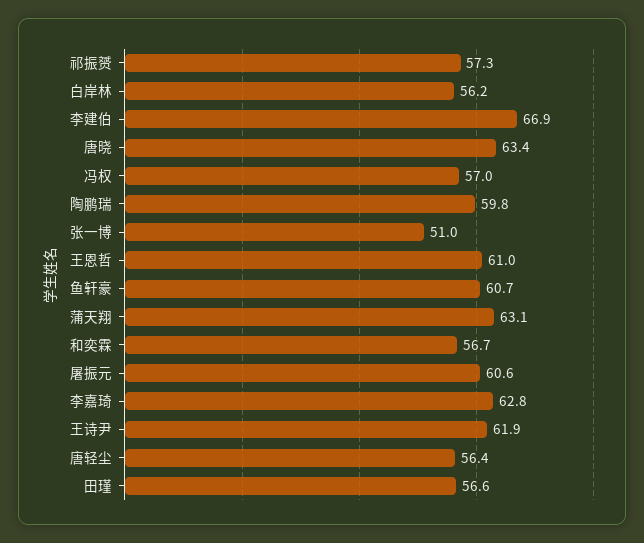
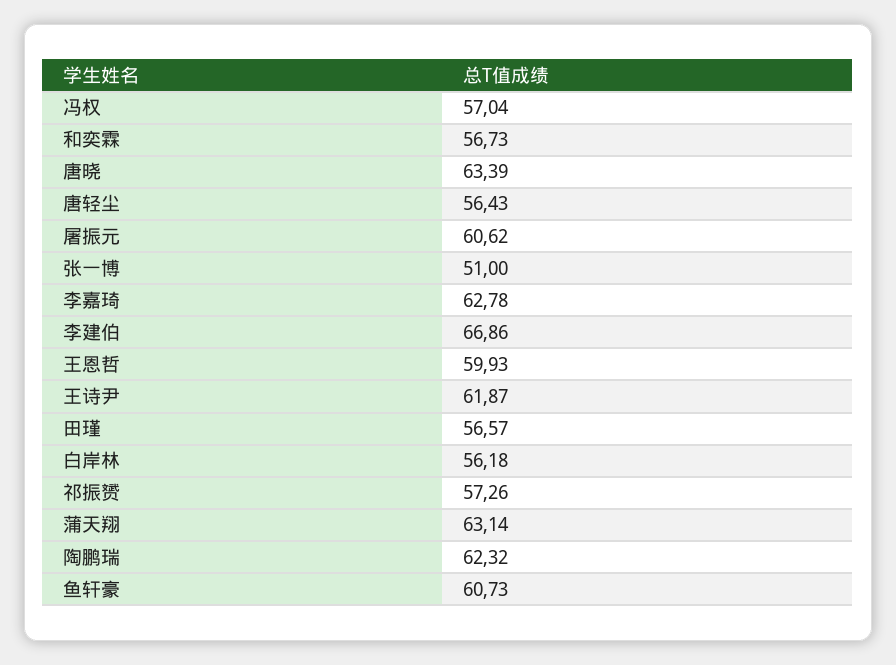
  {
    "祁振赟": 57.26,
    "白岸林": 56.18,
    "李建伯": 66.86,
    "唐晓": 63.39,
    "冯权": 57.04,
-   "陶鹏瑞": 59.8,
+   "陶鹏瑞": 62.32,
    "张一博": 51,
-   "王恩哲": 61,
+   "王恩哲": 59.93,
    "鱼轩豪": 60.73,
    "蒲天翔": 63.14,
    "和奕霖": 56.73,
    "屠振元": 60.62,
    "李嘉琦": 62.78,
    "王诗尹": 61.87,
    "唐轻尘": 56.43,
    "田瑾": 56.57
  }

